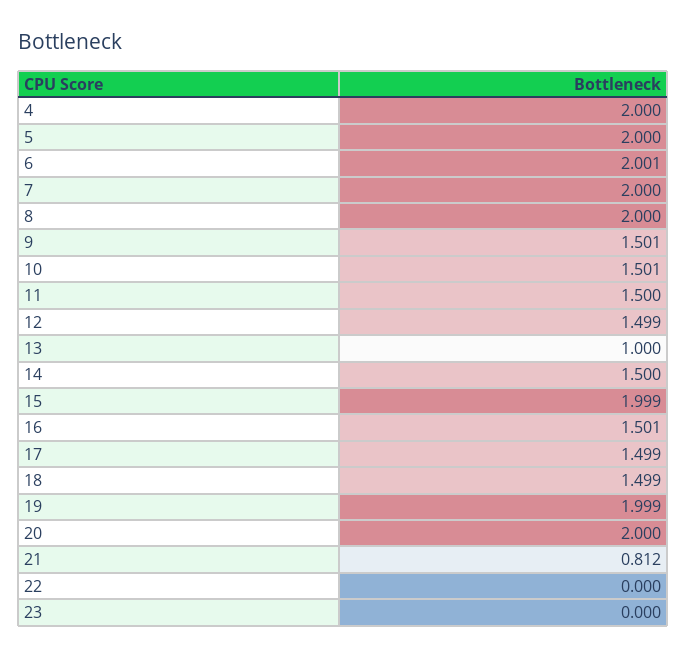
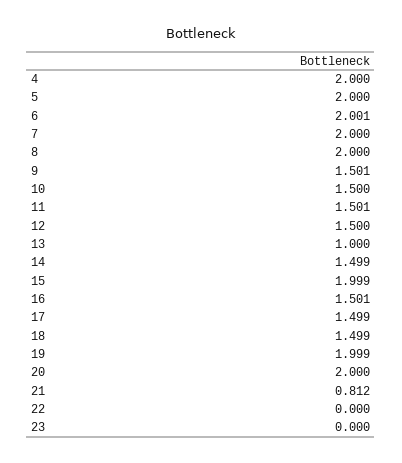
  {
    "4": 2,
    "5": 2,
    "6": 2.001,
    "7": 2,
    "8": 2,
    "9": 1.501,
-   "10": 1.501,
+   "10": 1.5,
-   "11": 1.5,
+   "11": 1.501,
-   "12": 1.499,
+   "12": 1.5,
    "13": 1,
-   "14": 1.5,
+   "14": 1.499,
    "15": 1.999,
    "16": 1.501,
    "17": 1.499,
    "18": 1.499,
    "19": 1.999,
    "20": 2,
    "21": 0.812,
    "22": 0,
    "23": 0
  }

